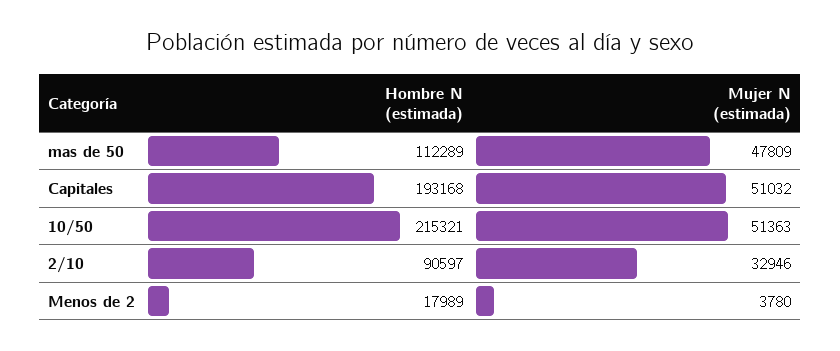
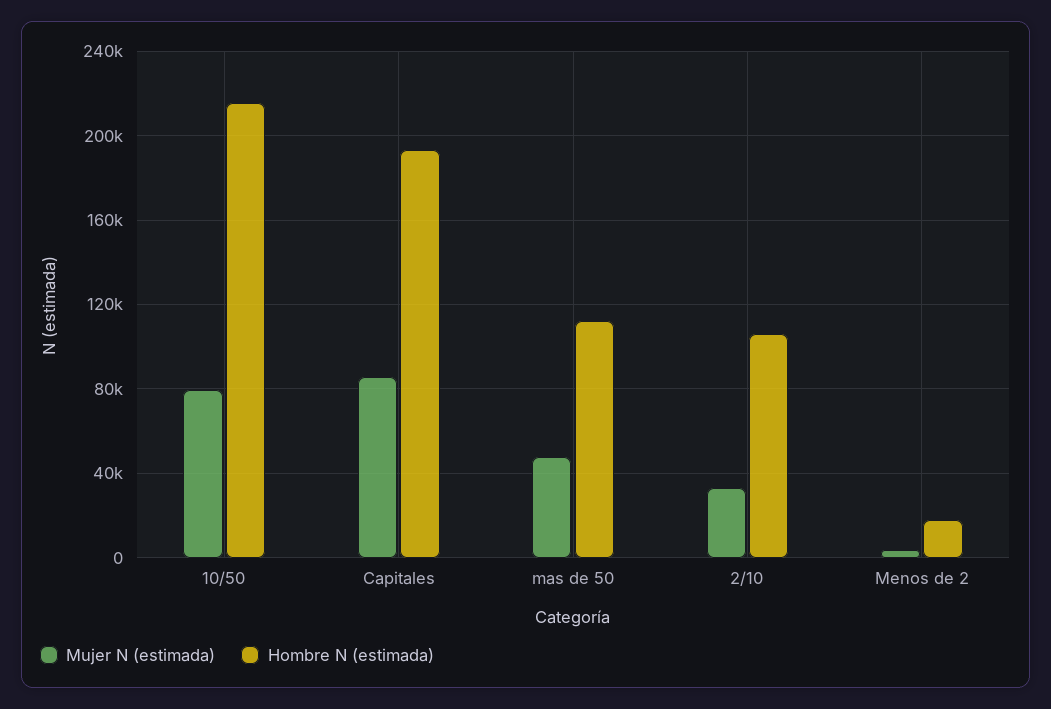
  {
    "Hombre N (estimada)": {
      "mas de 50": 112289,
      "Capitales": 193168,
      "10/50": 215321,
-     "2/10": 90597,
+     "2/10": 105000,
      "Menos de 2": 17989
    },
    "Mujer N (estimada)": {
      "mas de 50": 47809,
-     "Capitales": 51032,
+     "Capitales": 85000,
-     "10/50": 51363,
+     "10/50": 80000,
      "2/10": 32946,
      "Menos de 2": 3780
    }
  }

